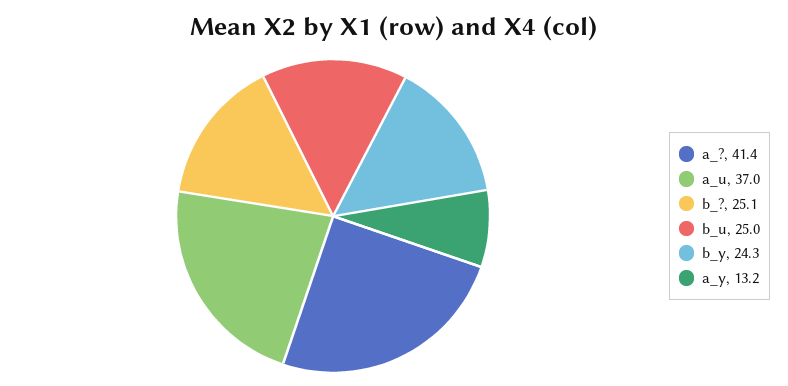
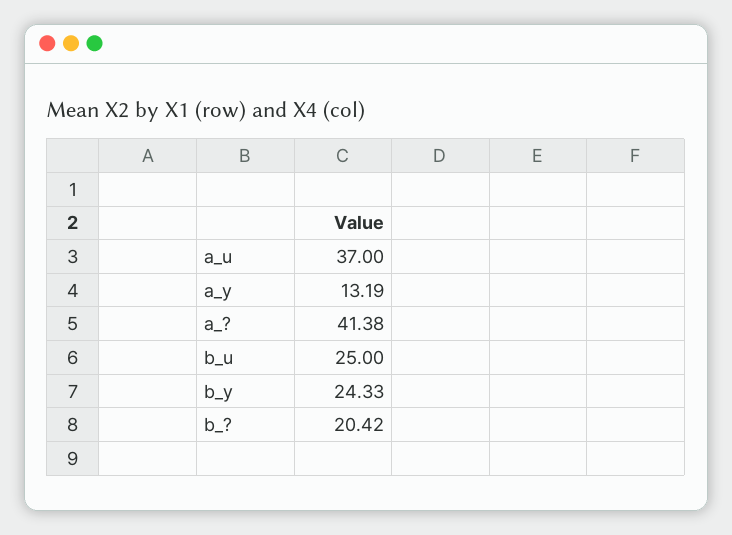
  {
    "a_?": 41.38,
    "a_u": 37,
-   "b_?": 25.1,
+   "b_?": 20.42,
    "b_u": 25,
    "b_y": 24.33,
    "a_y": 13.19
  }

